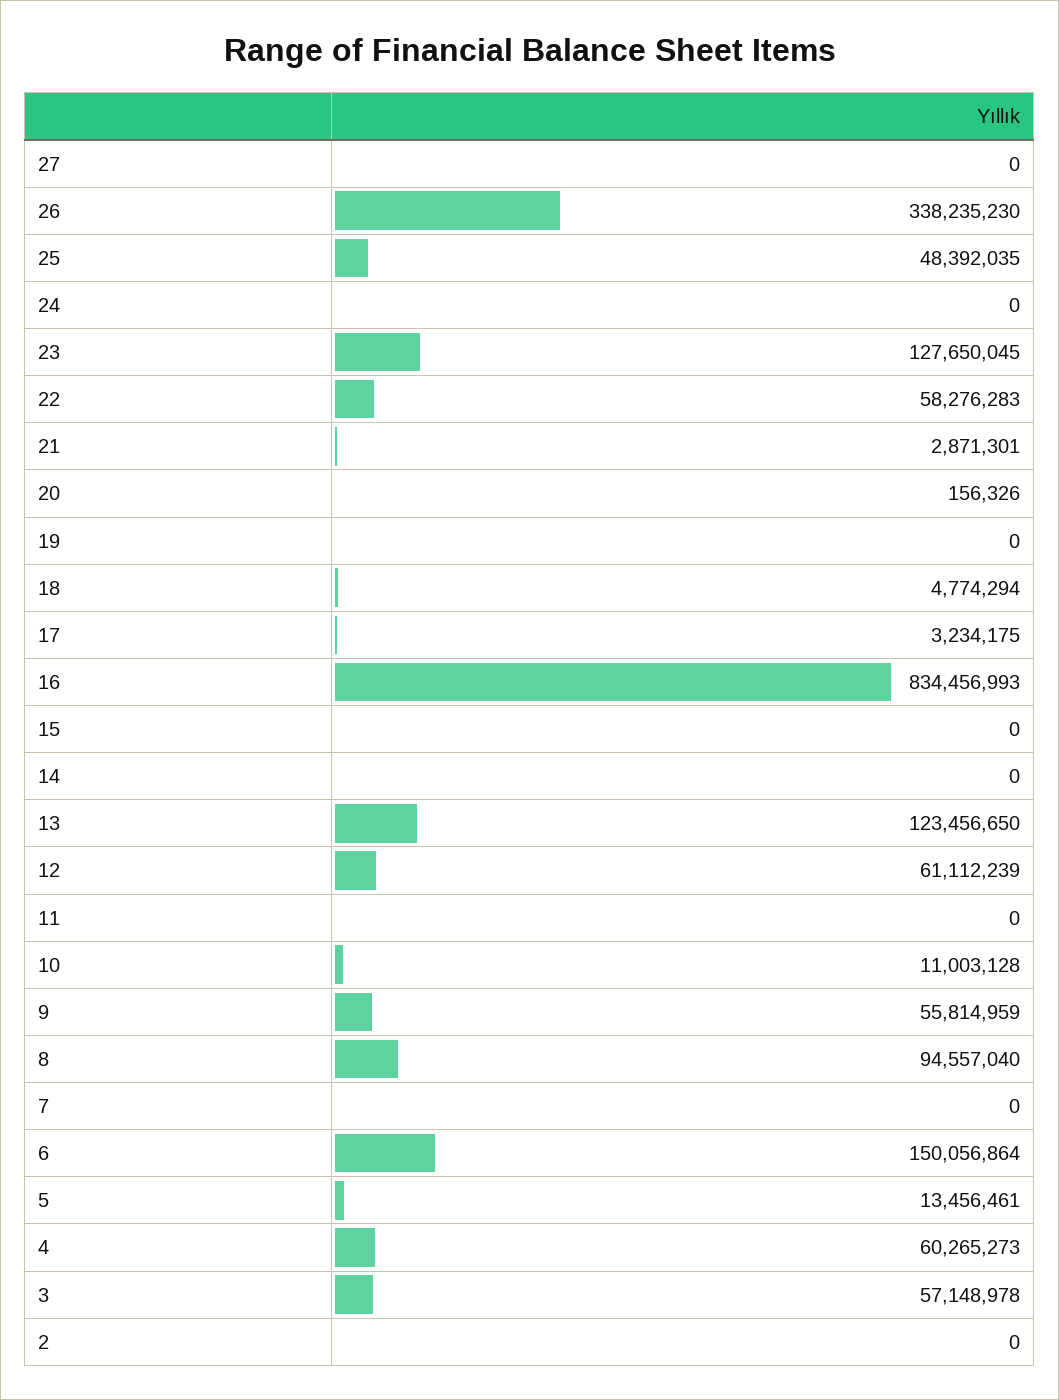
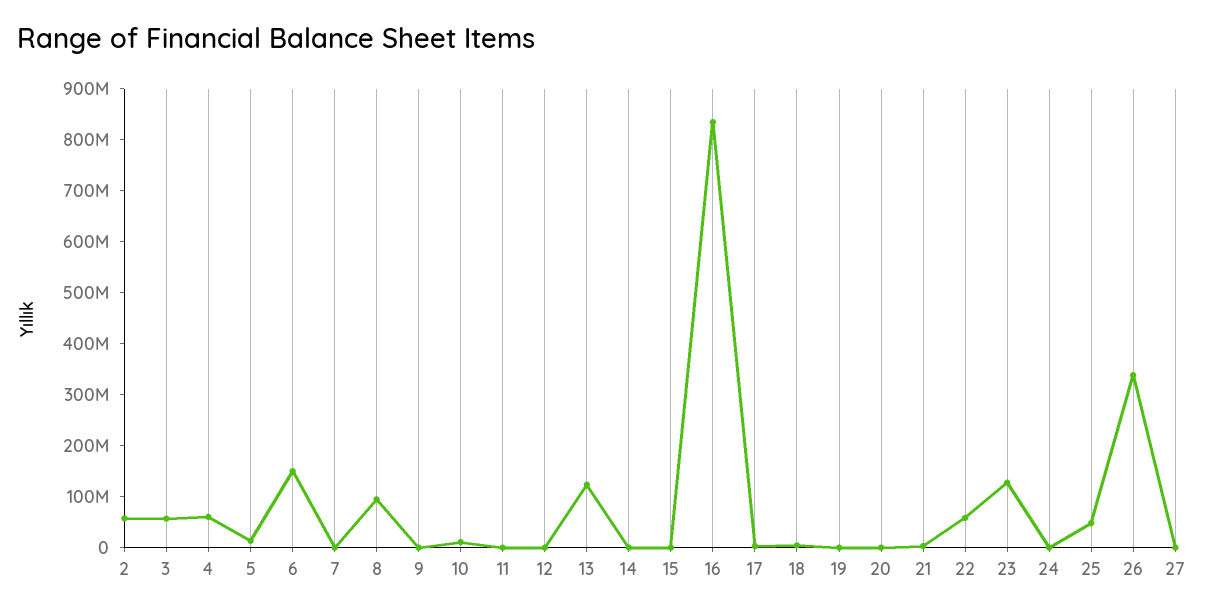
  {
    "27": 0,
    "26": 338235230,
    "25": 48392035,
    "24": 0,
    "23": 127650045,
    "22": 58276283,
    "21": 2871301,
    "20": 156326,
    "19": 0,
    "18": 4774294,
    "17": 3234175,
    "16": 834456993,
    "15": 0,
    "14": 0,
    "13": 123456650,
-   "12": 61112239,
+   "12": 0,
    "11": 0,
    "10": 11003128,
-   "9": 55814959,
+   "9": 0,
    "8": 94557040,
    "7": 0,
    "6": 150056864,
    "5": 13456461,
    "4": 60265273,
    "3": 57148978,
-   "2": 0
+   "2": 60000000
  }

